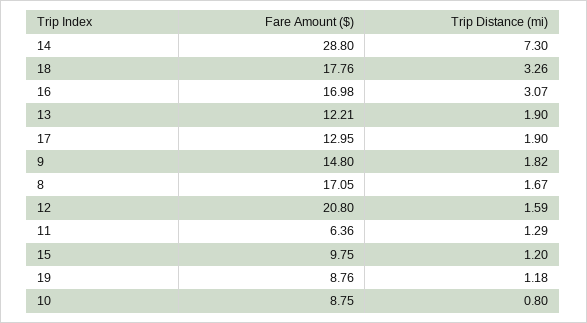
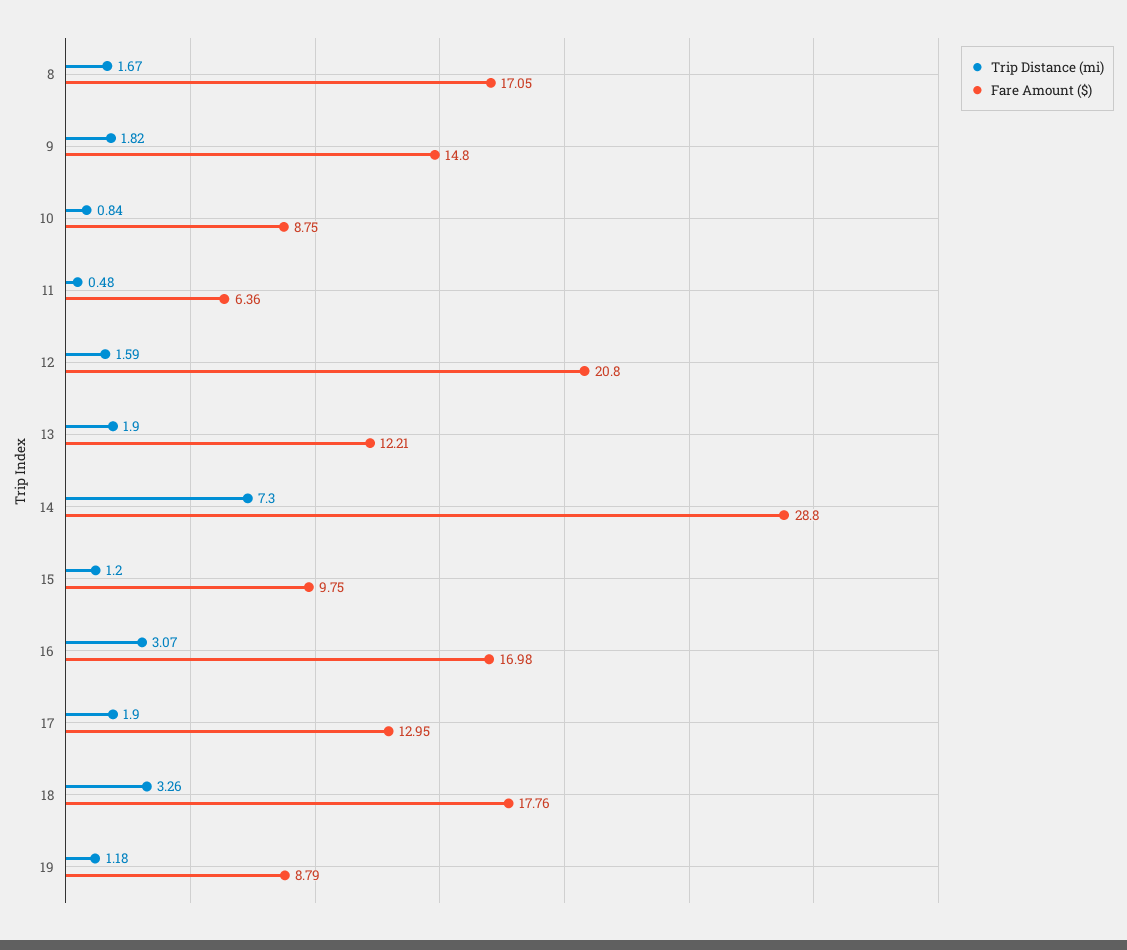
  {
    "Fare Amount ($)": {
      "14": 28.8,
      "18": 17.76,
      "16": 16.98,
      "13": 12.21,
      "17": 12.95,
      "9": 14.8,
      "8": 17.05,
      "12": 20.8,
      "11": 6.36,
      "15": 9.75,
-     "19": 8.76,
+     "19": 8.79,
      "10": 8.75
    },
    "Trip Distance (mi)": {
      "14": 7.3,
      "18": 3.26,
      "16": 3.07,
      "13": 1.9,
      "17": 1.9,
      "9": 1.82,
      "8": 1.67,
      "12": 1.59,
-     "11": 1.29,
+     "11": 0.48,
      "15": 1.2,
      "19": 1.18,
-     "10": 0.8
+     "10": 0.84
    }
  }

